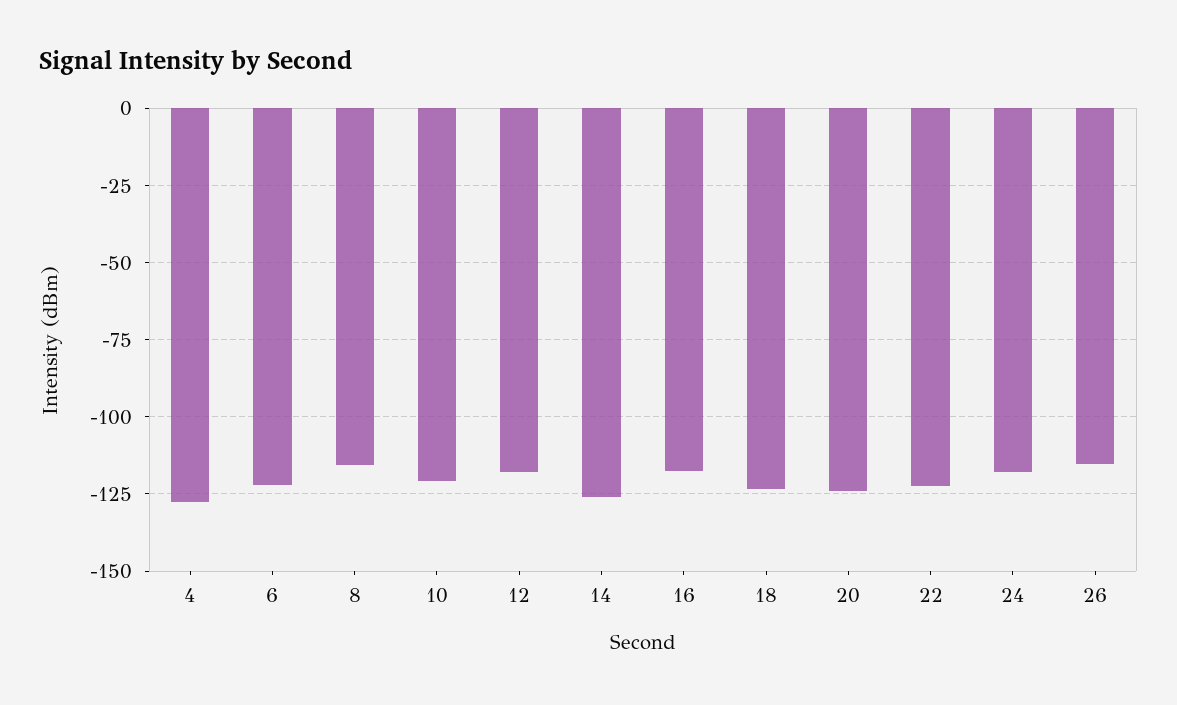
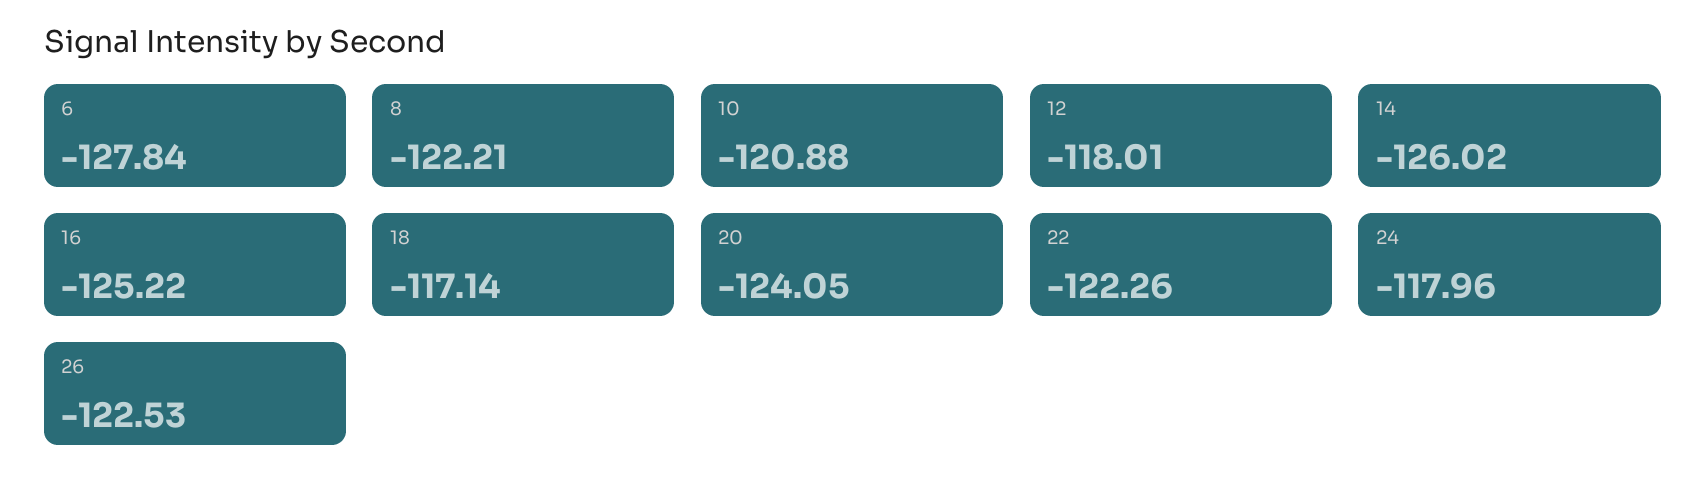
  {
-   "4": -127.5,
-   "6": -122.5,
+   "6": -127.84,
-   "8": -115,
+   "8": -122.21,
    "10": -120.88,
    "12": -118.01,
    "14": -126.02,
-   "16": -117.5,
+   "16": -125.22,
-   "18": -122.5,
+   "18": -117.14,
    "20": -124.05,
    "22": -122.26,
    "24": -117.96,
-   "26": -115
+   "26": -122.53
  }

